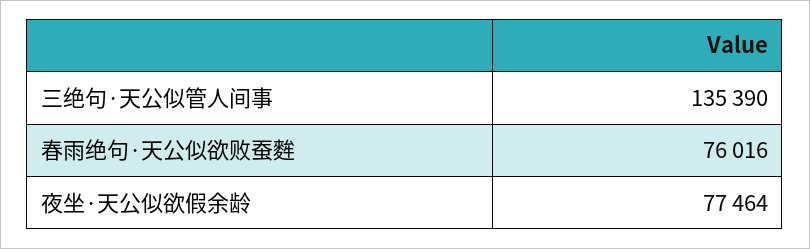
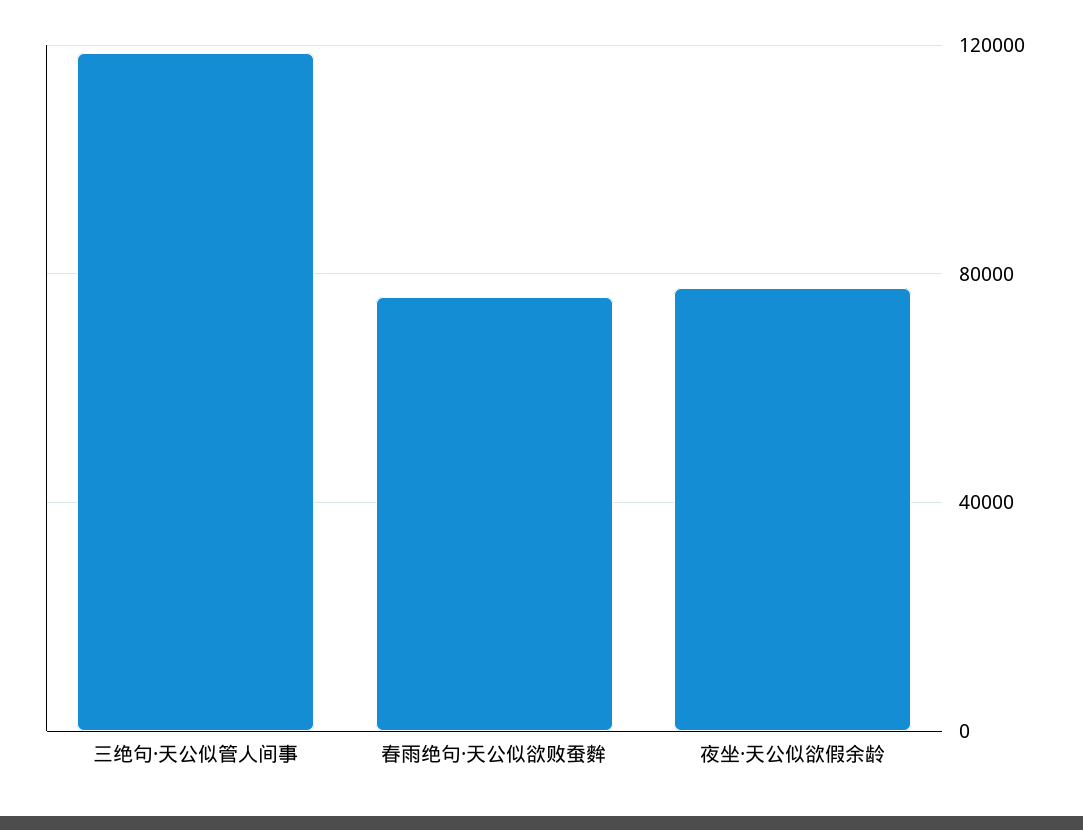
  {
-   "三绝句·天公似管人间事": 135390,
+   "三绝句·天公似管人间事": 120000,
    "春雨绝句·天公似欲败蚕麰": 76016,
    "夜坐·天公似欲假余龄": 77464
  }

